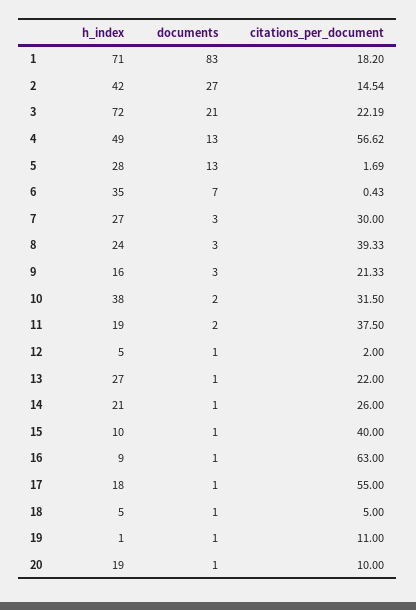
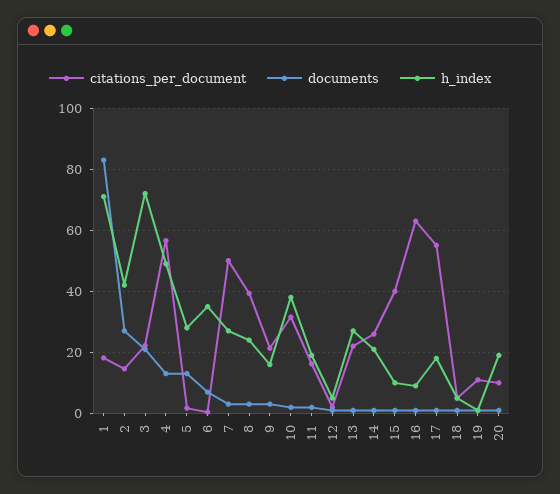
  {
    "h_index": {
      "1": 71,
      "2": 42,
      "3": 72,
      "4": 49,
      "5": 28,
      "6": 35,
      "7": 27,
      "8": 24,
      "9": 16,
      "10": 38,
      "11": 19,
      "12": 5,
      "13": 27,
      "14": 21,
      "15": 10,
      "16": 9,
      "17": 18,
      "18": 5,
      "19": 1,
      "20": 19
    },
    "documents": {
      "1": 83,
      "2": 27,
      "3": 21,
      "4": 13,
      "5": 13,
      "6": 7,
      "7": 3,
      "8": 3,
      "9": 3,
      "10": 2,
      "11": 2,
      "12": 1,
      "13": 1,
      "14": 1,
      "15": 1,
      "16": 1,
      "17": 1,
      "18": 1,
      "19": 1,
      "20": 1
    },
    "citations_per_document": {
      "1": 18.2,
      "2": 14.54,
      "3": 22.19,
      "4": 56.62,
      "5": 1.69,
      "6": 0.43,
-     "7": 30,
+     "7": 50,
      "8": 39.33,
      "9": 21.33,
      "10": 31.5,
-     "11": 37.5,
+     "11": 16,
      "12": 2,
      "13": 22,
      "14": 26,
      "15": 40,
      "16": 63,
      "17": 55,
      "18": 5,
      "19": 11,
      "20": 10
    }
  }

